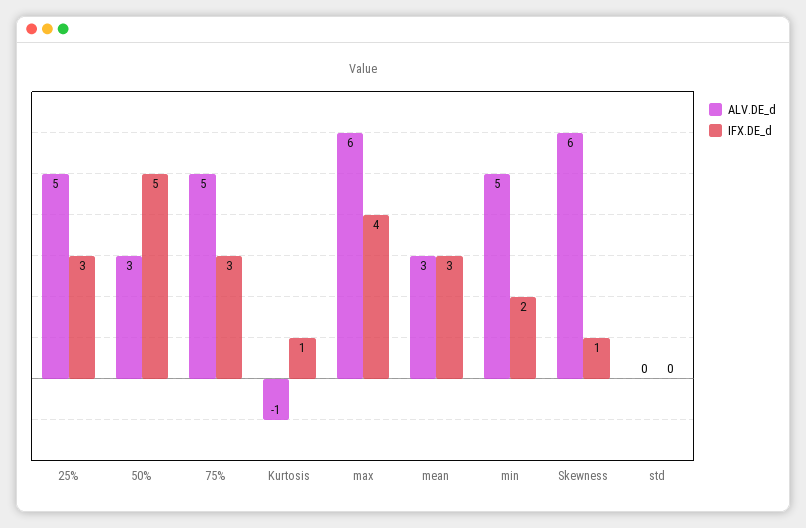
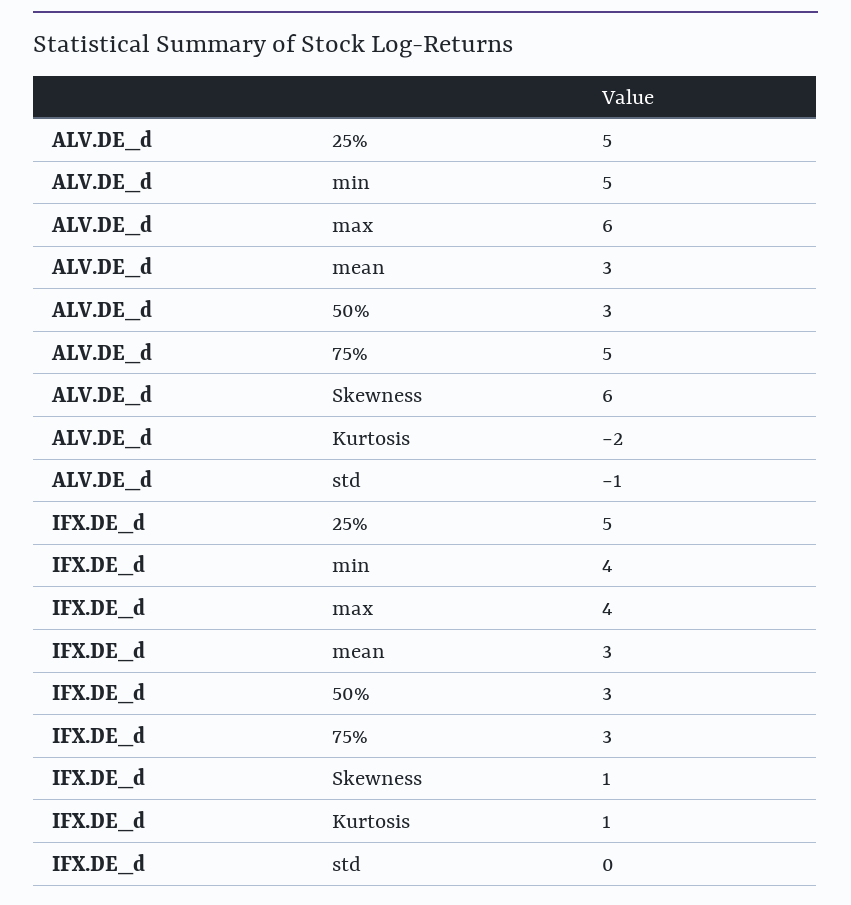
  {
    "ALV.DE_d": {
      "25%": 5,
      "50%": 3,
      "75%": 5,
-     "Kurtosis": -1,
+     "Kurtosis": -2,
      "max": 6,
      "mean": 3,
      "min": 5,
      "Skewness": 6,
-     "std": 0
+     "std": -1
    },
    "IFX.DE_d": {
-     "25%": 3,
+     "25%": 5,
-     "50%": 5,
+     "50%": 3,
      "75%": 3,
      "Kurtosis": 1,
      "max": 4,
      "mean": 3,
-     "min": 2,
+     "min": 4,
      "Skewness": 1,
      "std": 0
    }
  }

